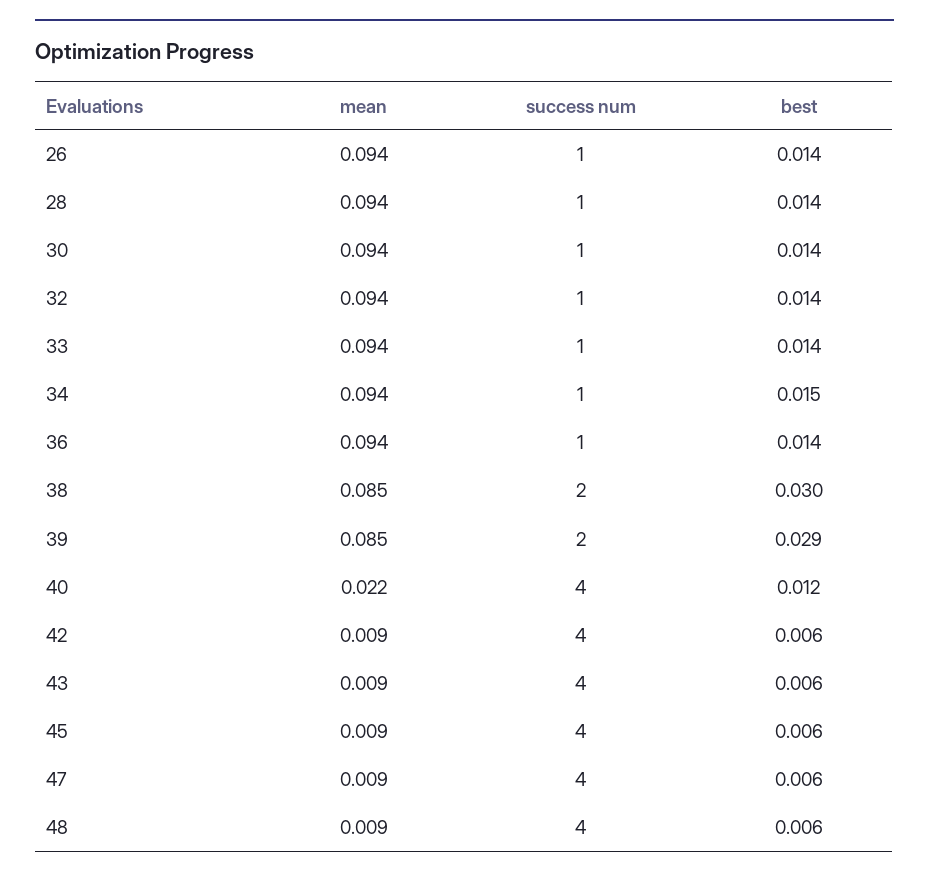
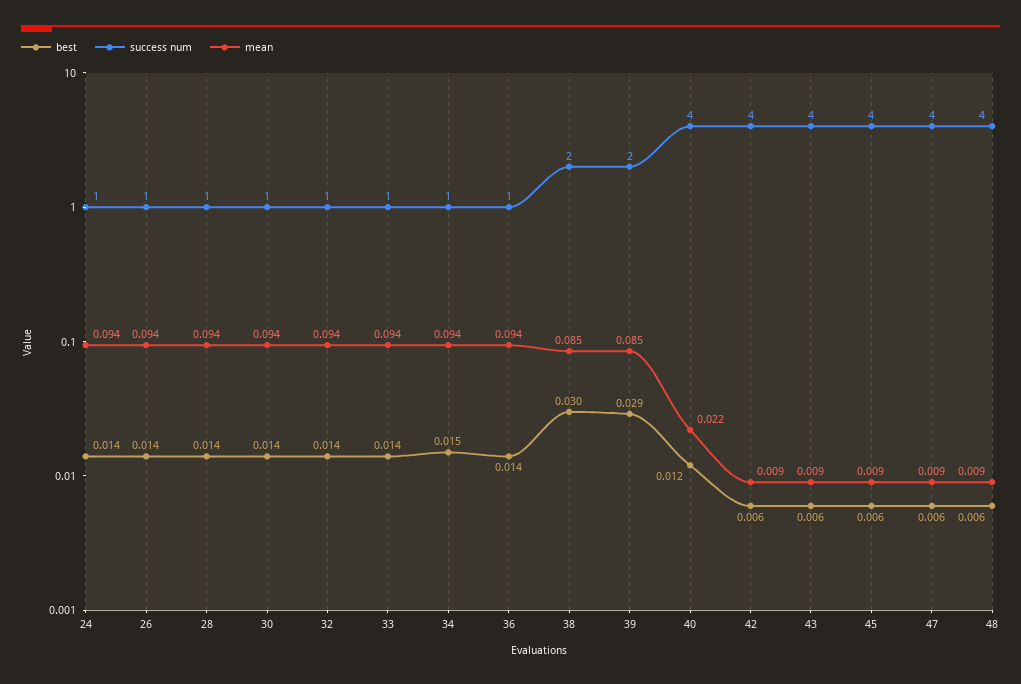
  {
    "mean": {
      "26": 0.094,
      "28": 0.094,
      "30": 0.094,
      "32": 0.094,
      "33": 0.094,
      "34": 0.094,
      "36": 0.094,
      "38": 0.085,
      "39": 0.085,
      "40": 0.022,
      "42": 0.009,
      "43": 0.009,
      "45": 0.009,
      "47": 0.009,
-     "48": 0.009
+     "48": 0.009,
+     "24": 0.094
    },
    "success num": {
      "26": 1,
      "28": 1,
      "30": 1,
      "32": 1,
      "33": 1,
      "34": 1,
      "36": 1,
      "38": 2,
      "39": 2,
      "40": 4,
      "42": 4,
      "43": 4,
      "45": 4,
      "47": 4,
-     "48": 4
+     "48": 4,
+     "24": 1
    },
    "best": {
      "26": 0.014,
      "28": 0.014,
      "30": 0.014,
      "32": 0.014,
      "33": 0.014,
      "34": 0.015,
      "36": 0.014,
      "38": 0.03,
      "39": 0.029,
      "40": 0.012,
      "42": 0.006,
      "43": 0.006,
      "45": 0.006,
      "47": 0.006,
-     "48": 0.006
+     "48": 0.006,
+     "24": 0.014
    }
  }

